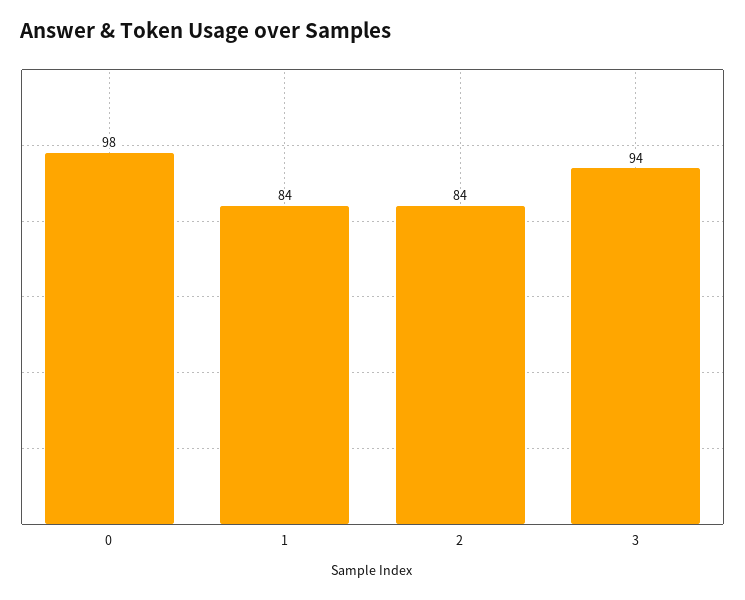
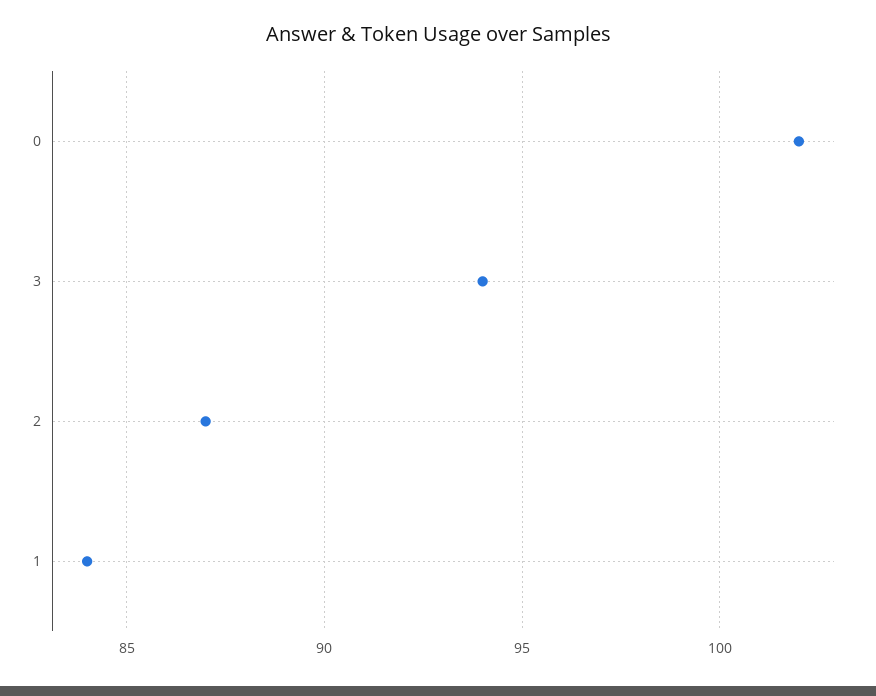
  {
-   "0": 98,
+   "0": 102,
    "1": 84,
-   "2": 84,
+   "2": 87,
    "3": 94
  }

